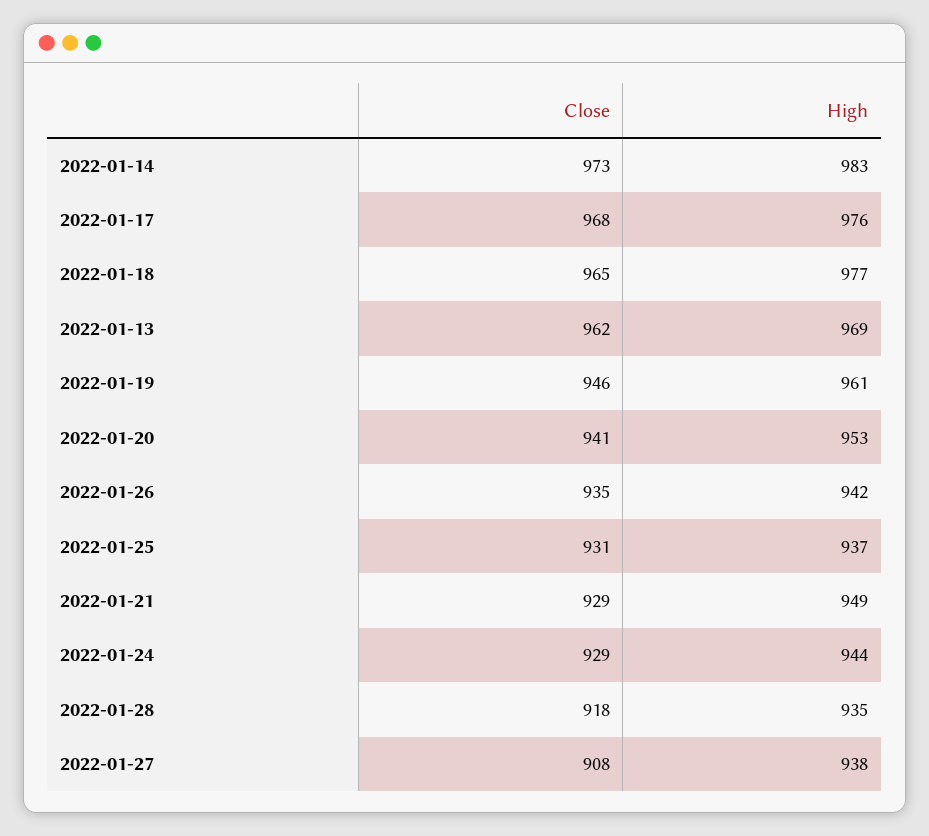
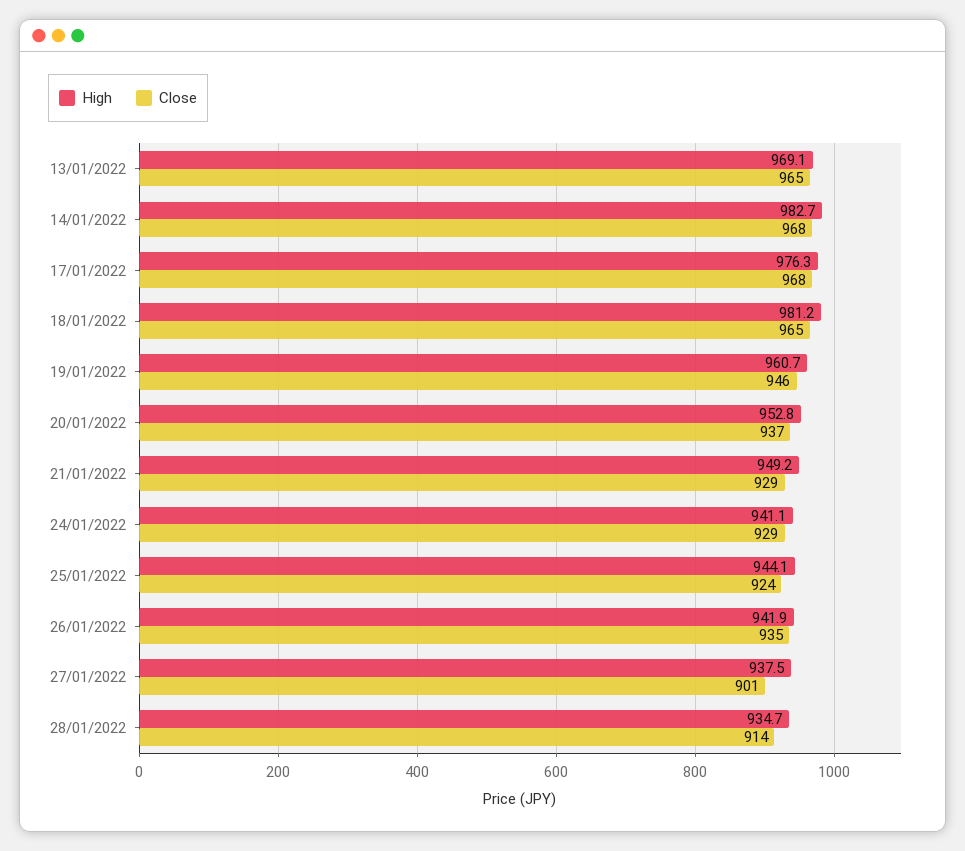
  {
    "Close": {
-     "2022-01-14": 973,
+     "2022-01-14": 968,
      "2022-01-17": 968,
      "2022-01-18": 965,
-     "2022-01-13": 962,
+     "2022-01-13": 965,
      "2022-01-19": 946,
-     "2022-01-20": 941,
+     "2022-01-20": 937,
      "2022-01-26": 935,
-     "2022-01-25": 931,
+     "2022-01-25": 924,
      "2022-01-21": 929,
      "2022-01-24": 929,
-     "2022-01-28": 918,
+     "2022-01-28": 914,
-     "2022-01-27": 908
+     "2022-01-27": 901
    },
    "High": {
      "2022-01-14": 982.7,
      "2022-01-17": 976.3,
-     "2022-01-18": 977,
+     "2022-01-18": 981.2,
      "2022-01-13": 969.1,
      "2022-01-19": 960.7,
      "2022-01-20": 952.8,
      "2022-01-26": 941.9,
-     "2022-01-25": 937,
+     "2022-01-25": 944.1,
      "2022-01-21": 949.2,
-     "2022-01-24": 944,
+     "2022-01-24": 941.1,
      "2022-01-28": 934.7,
      "2022-01-27": 937.5
    }
  }

